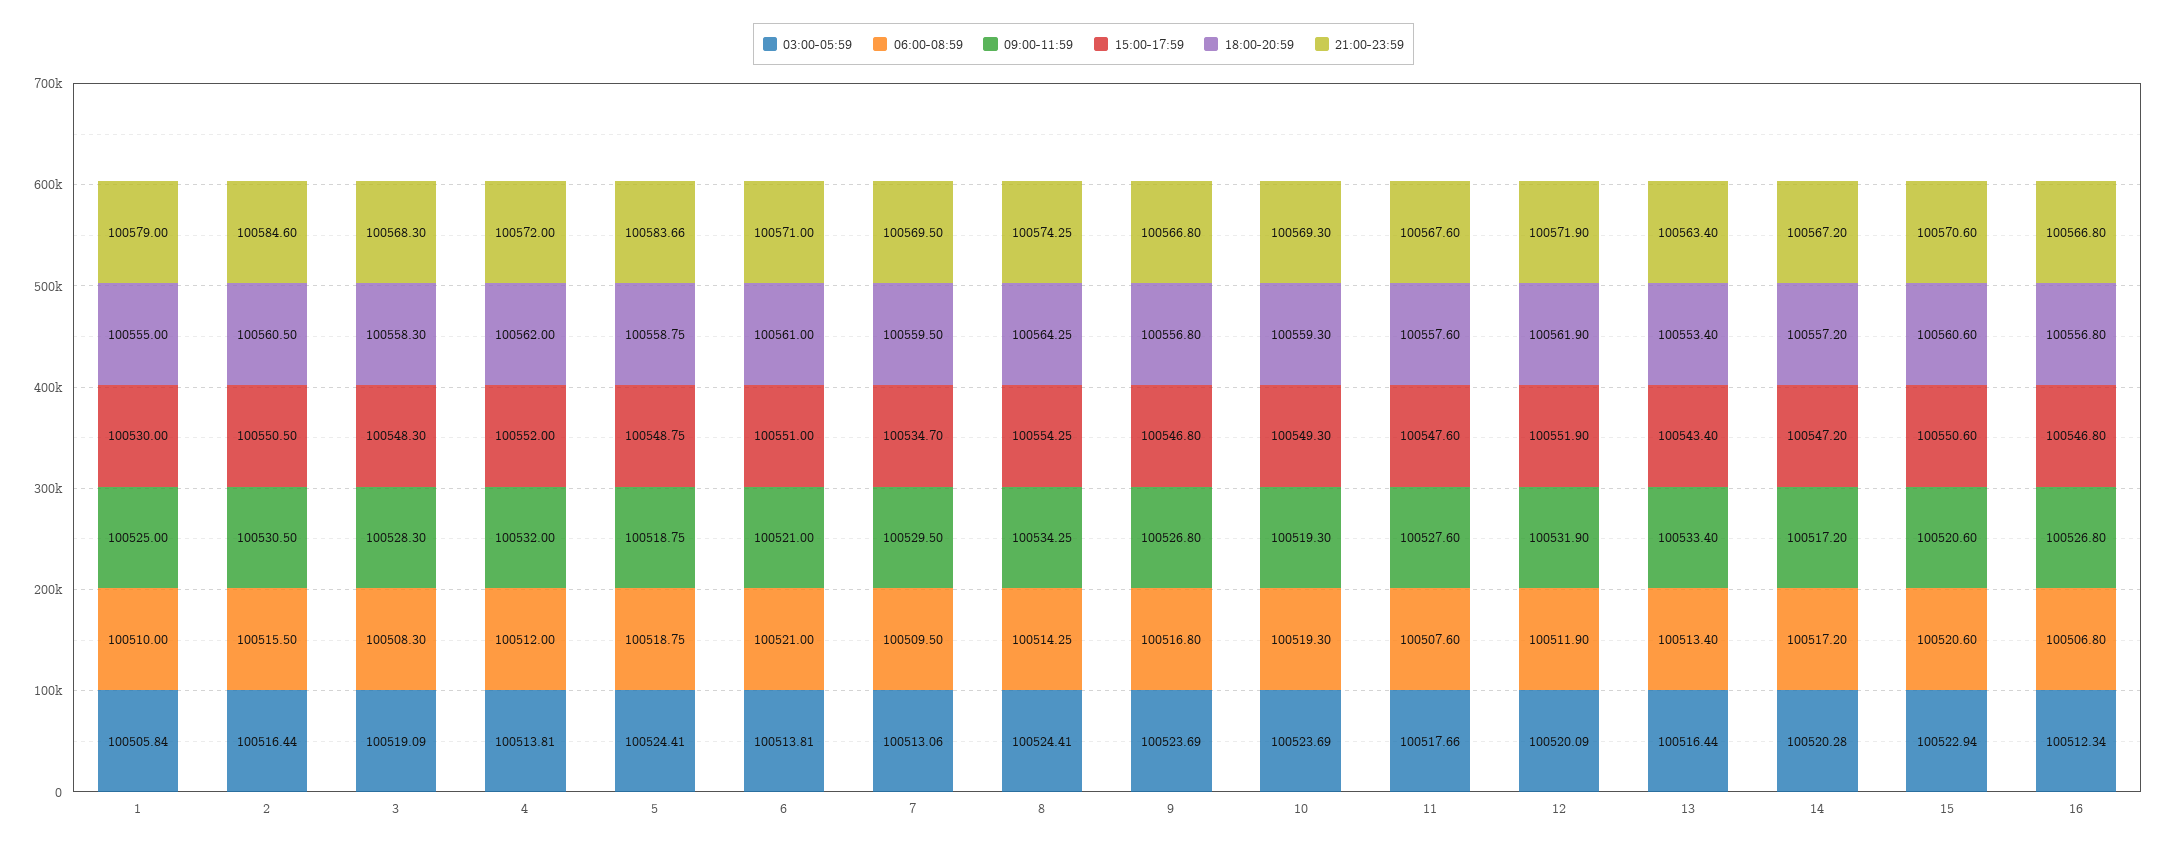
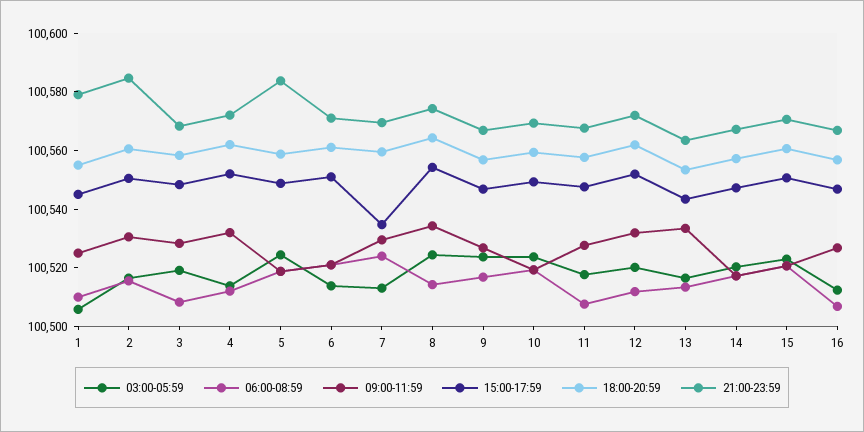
  {
    "03:00-05:59": {
      "1": 100505.84,
      "2": 100516.44,
      "3": 100519.09,
      "4": 100513.81,
      "5": 100524.41,
      "6": 100513.81,
      "7": 100513.06,
      "8": 100524.41,
      "9": 100523.69,
      "10": 100523.69,
      "11": 100517.66,
      "12": 100520.09,
      "13": 100516.44,
      "14": 100520.28,
      "15": 100522.94,
      "16": 100512.34
    },
    "06:00-08:59": {
      "1": 100510,
      "2": 100515.5,
      "3": 100508.3,
      "4": 100512,
      "5": 100518.75,
      "6": 100521,
-     "7": 100509.5,
+     "7": 100525,
      "8": 100514.25,
      "9": 100516.8,
      "10": 100519.3,
      "11": 100507.6,
      "12": 100511.9,
      "13": 100513.4,
      "14": 100517.2,
      "15": 100520.6,
      "16": 100506.8
    },
    "09:00-11:59": {
      "1": 100525,
      "2": 100530.5,
      "3": 100528.3,
      "4": 100532,
      "5": 100518.75,
      "6": 100521,
      "7": 100529.5,
      "8": 100534.25,
      "9": 100526.8,
      "10": 100519.3,
      "11": 100527.6,
      "12": 100531.9,
      "13": 100533.4,
      "14": 100517.2,
      "15": 100520.6,
      "16": 100526.8
    },
    "15:00-17:59": {
-     "1": 100530,
+     "1": 100545,
      "2": 100550.5,
      "3": 100548.3,
      "4": 100552,
      "5": 100548.75,
      "6": 100551,
      "7": 100534.7,
      "8": 100554.25,
      "9": 100546.8,
      "10": 100549.3,
      "11": 100547.6,
      "12": 100551.9,
      "13": 100543.4,
      "14": 100547.2,
      "15": 100550.6,
      "16": 100546.8
    },
    "18:00-20:59": {
      "1": 100555,
      "2": 100560.5,
      "3": 100558.3,
      "4": 100562,
      "5": 100558.75,
      "6": 100561,
      "7": 100559.5,
      "8": 100564.25,
      "9": 100556.8,
      "10": 100559.3,
      "11": 100557.6,
      "12": 100561.9,
      "13": 100553.4,
      "14": 100557.2,
      "15": 100560.6,
      "16": 100556.8
    },
    "21:00-23:59": {
      "1": 100579,
      "2": 100584.6,
      "3": 100568.3,
      "4": 100572,
      "5": 100583.66,
      "6": 100571,
      "7": 100569.5,
      "8": 100574.25,
      "9": 100566.8,
      "10": 100569.3,
      "11": 100567.6,
      "12": 100571.9,
      "13": 100563.4,
      "14": 100567.2,
      "15": 100570.6,
      "16": 100566.8
    }
  }

